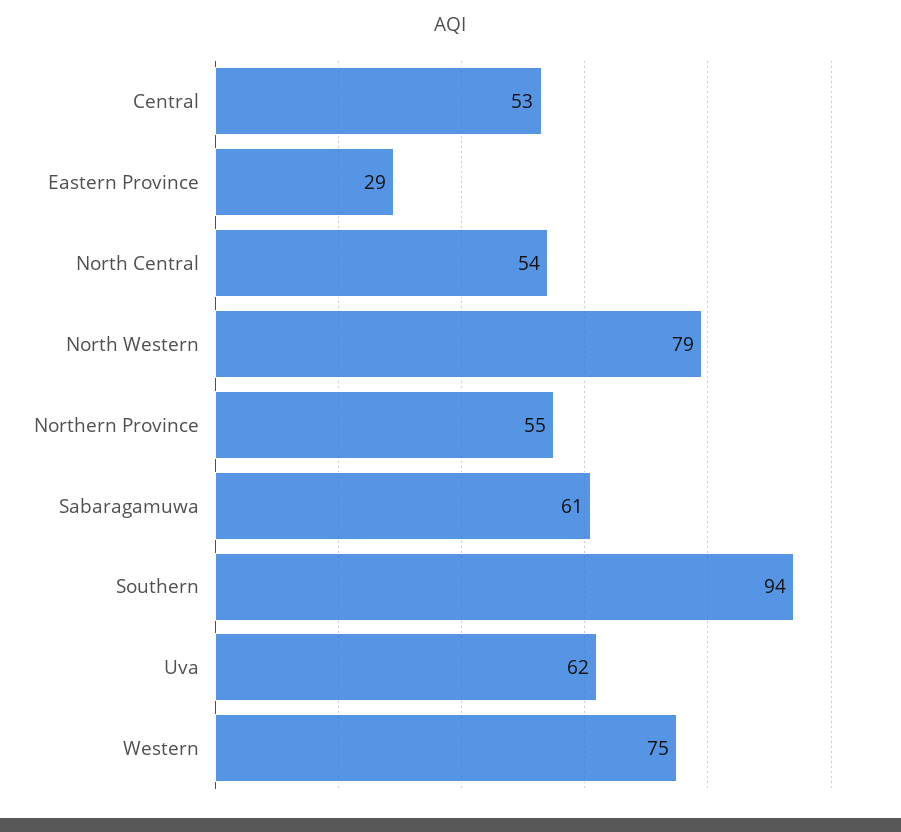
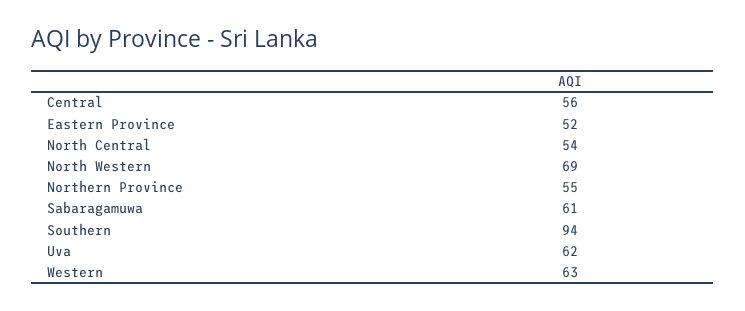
  {
-   "Central": 53,
+   "Central": 56,
-   "Eastern Province": 29,
+   "Eastern Province": 52,
    "North Central": 54,
-   "North Western": 79,
+   "North Western": 69,
    "Northern Province": 55,
    "Sabaragamuwa": 61,
    "Southern": 94,
    "Uva": 62,
-   "Western": 75
+   "Western": 63
  }

